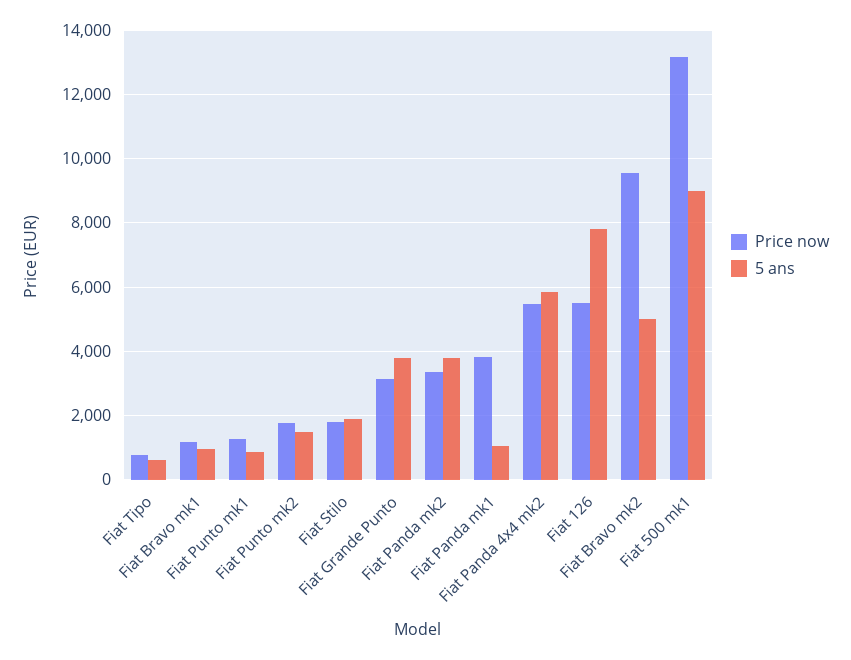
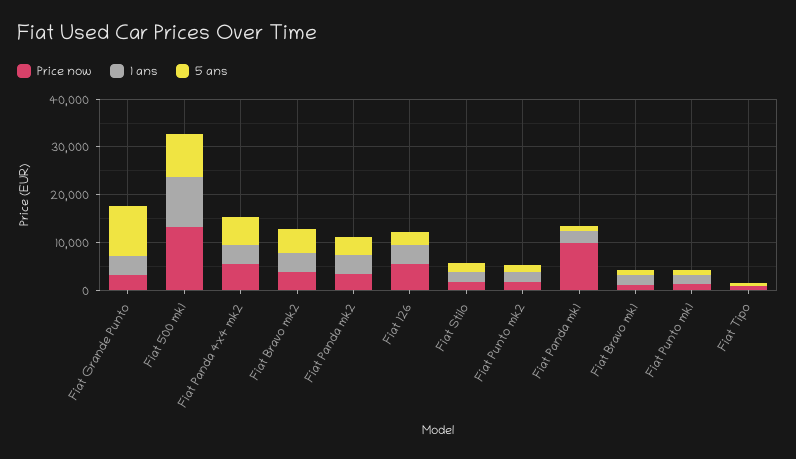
  {
    "Price now": {
      "Fiat Tipo": 800,
      "Fiat Bravo mk1": 1200,
      "Fiat Punto mk1": 1200,
      "Fiat Punto mk2": 1800,
      "Fiat Stilo": 1800,
      "Fiat Grande Punto": 3200,
      "Fiat Panda mk2": 3400,
-     "Fiat Panda mk1": 3800,
+     "Fiat Panda mk1": 10000,
      "Fiat Panda 4x4 mk2": 5400,
      "Fiat 126": 5600,
-     "Fiat Bravo mk2": 9600,
+     "Fiat Bravo mk2": 4000,
      "Fiat 500 mk1": 13200
    },
    "5 ans": {
      "Fiat Tipo": 600,
      "Fiat Bravo mk1": 1000,
      "Fiat Punto mk1": 800,
      "Fiat Punto mk2": 1400,
      "Fiat Stilo": 2000,
-     "Fiat Grande Punto": 3800,
+     "Fiat Grande Punto": 10000,
      "Fiat Panda mk2": 3800,
      "Fiat Panda mk1": 1000,
      "Fiat Panda 4x4 mk2": 5800,
-     "Fiat 126": 7800,
+     "Fiat 126": 2000,
      "Fiat Bravo mk2": 5000,
      "Fiat 500 mk1": 9000
-   }
+   },
+   "1 ans": {
+     "Fiat Grande Punto": 4000,
+     "Fiat 500 mk1": 10000,
+     "Fiat Panda 4x4 mk2": 4000,
+     "Fiat Bravo mk2": 4000,
+     "Fiat Panda mk2": 4000,
+     "Fiat 126": 4000,
+     "Fiat Stilo": 2000,
+     "Fiat Punto mk2": 2000,
+     "Fiat Panda mk1": 2000,
+     "Fiat Bravo mk1": 2000,
+     "Fiat Punto mk1": 2000,
+     "Fiat Tipo": 0
+   }
  }

